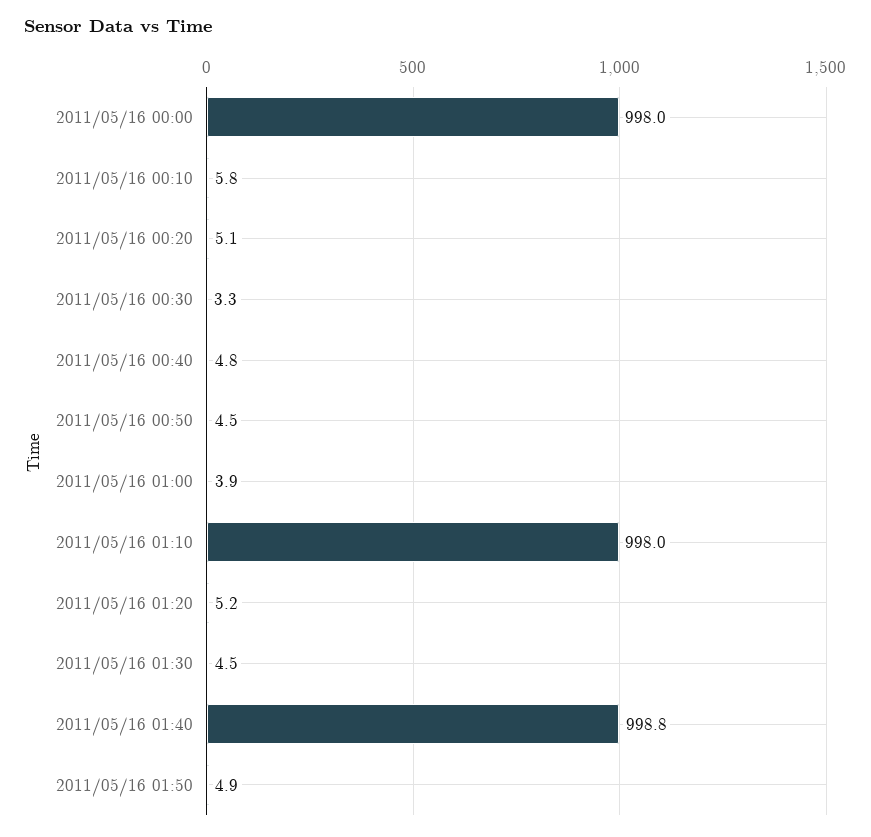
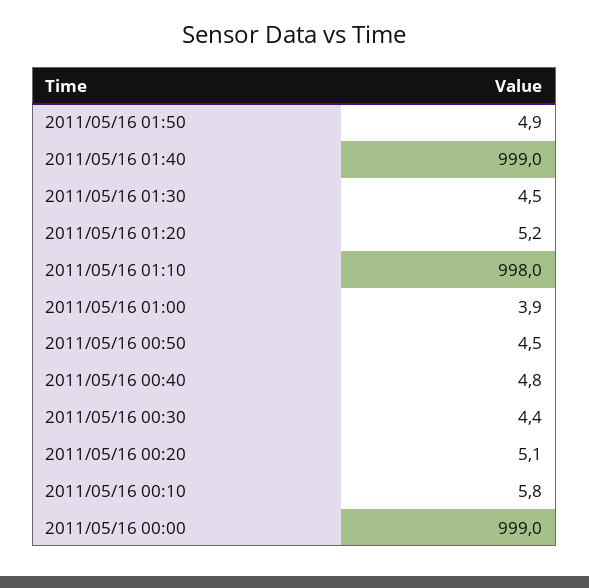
  {
-   "2011/05/16 00:00": 998,
+   "2011/05/16 00:00": 999,
    "2011/05/16 00:10": 5.8,
    "2011/05/16 00:20": 5.1,
-   "2011/05/16 00:30": 3.3,
+   "2011/05/16 00:30": 4.4,
    "2011/05/16 00:40": 4.8,
    "2011/05/16 00:50": 4.5,
    "2011/05/16 01:00": 3.9,
    "2011/05/16 01:10": 998,
    "2011/05/16 01:20": 5.2,
    "2011/05/16 01:30": 4.5,
-   "2011/05/16 01:40": 998.8,
+   "2011/05/16 01:40": 999,
    "2011/05/16 01:50": 4.9
  }

